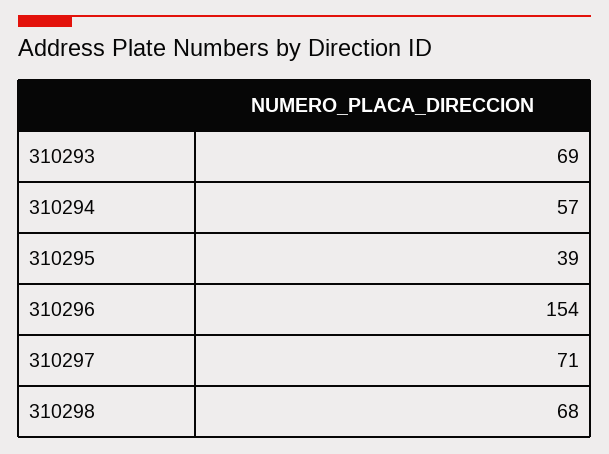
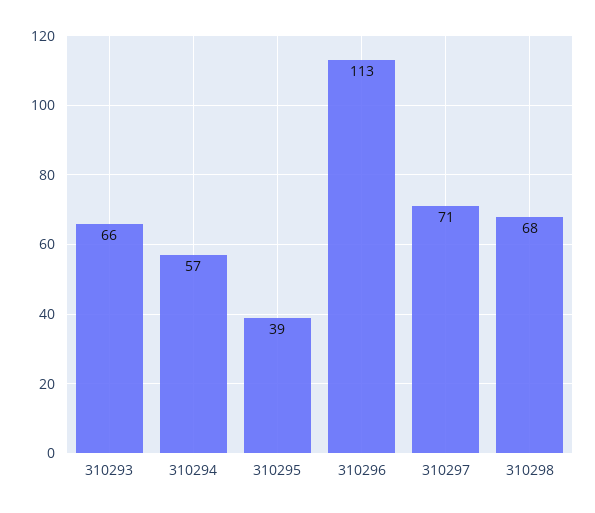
  {
-   "310293": 69,
+   "310293": 66,
    "310294": 57,
    "310295": 39,
-   "310296": 154,
+   "310296": 113,
    "310297": 71,
    "310298": 68
  }

